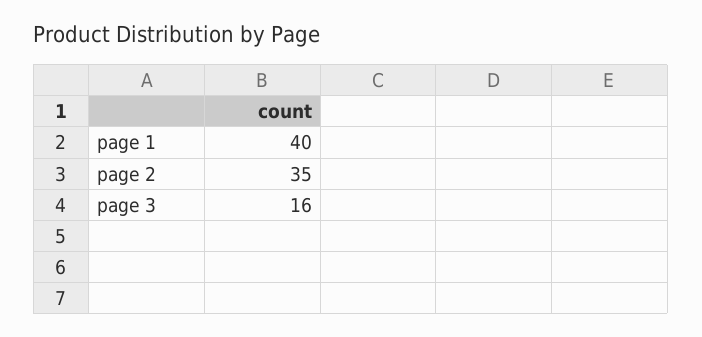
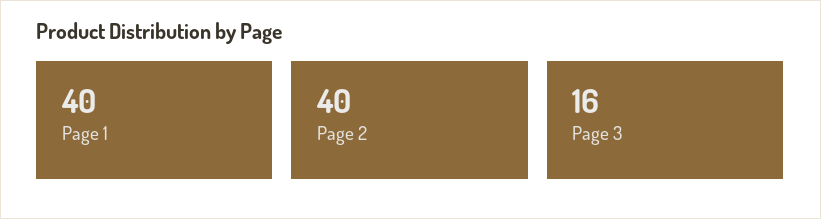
  {
    "page 1": 40,
-   "page 2": 35,
+   "page 2": 40,
    "page 3": 16
  }

